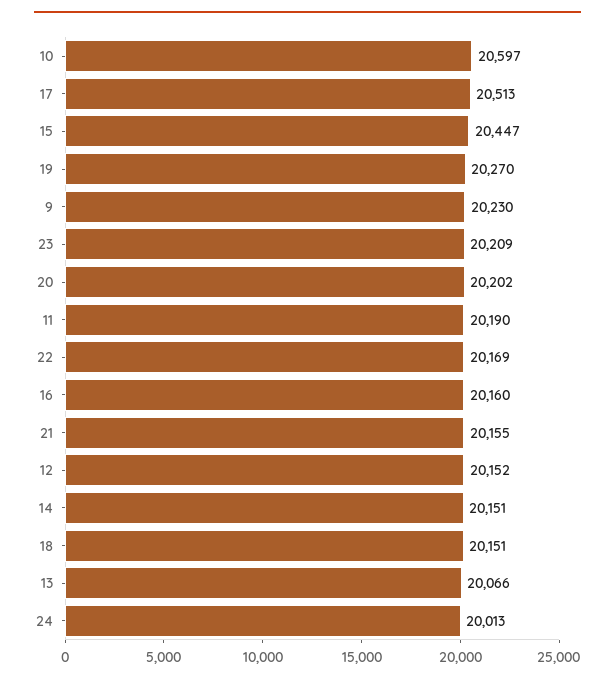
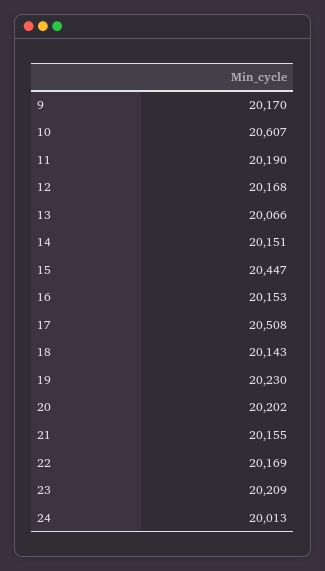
  {
-   "10": 20597,
+   "10": 20607,
-   "17": 20513,
+   "17": 20508,
    "15": 20447,
-   "19": 20270,
+   "19": 20230,
-   "9": 20230,
+   "9": 20170,
    "23": 20209,
    "20": 20202,
    "11": 20190,
    "22": 20169,
-   "16": 20160,
+   "16": 20153,
    "21": 20155,
-   "12": 20152,
+   "12": 20168,
    "14": 20151,
-   "18": 20151,
+   "18": 20143,
    "13": 20066,
    "24": 20013
  }

